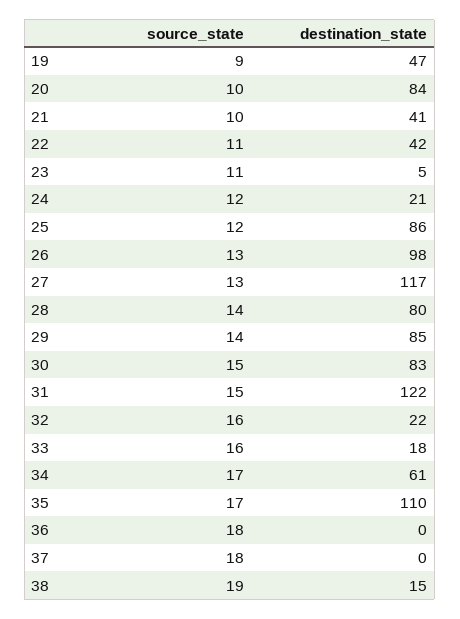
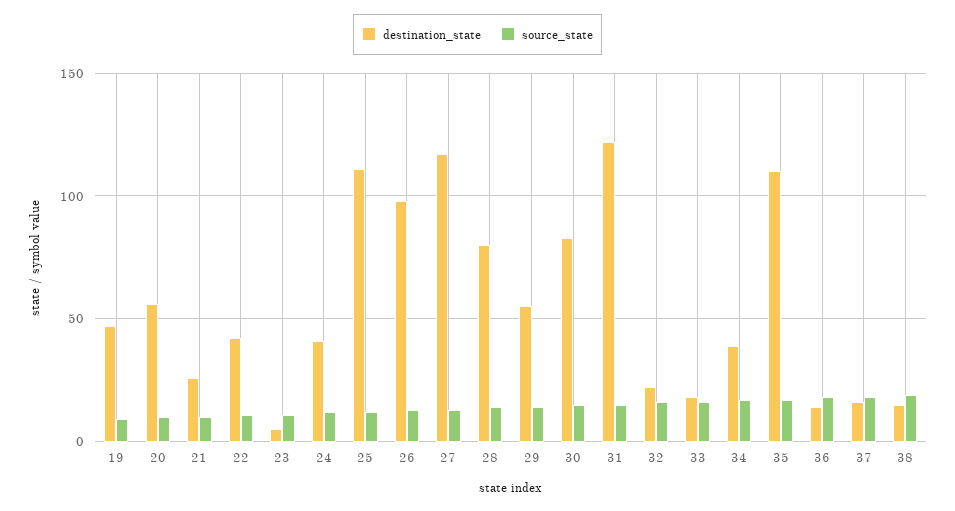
  {
    "source_state": {
      "19": 9,
      "20": 10,
      "21": 10,
      "22": 11,
      "23": 11,
      "24": 12,
      "25": 12,
      "26": 13,
      "27": 13,
      "28": 14,
      "29": 14,
      "30": 15,
      "31": 15,
      "32": 16,
      "33": 16,
      "34": 17,
      "35": 17,
      "36": 18,
      "37": 18,
      "38": 19
    },
    "destination_state": {
      "19": 47,
-     "20": 84,
+     "20": 55,
-     "21": 41,
+     "21": 25,
      "22": 42,
      "23": 5,
-     "24": 21,
+     "24": 40,
-     "25": 86,
+     "25": 110,
      "26": 98,
      "27": 117,
      "28": 80,
-     "29": 85,
+     "29": 55,
      "30": 83,
      "31": 122,
      "32": 22,
      "33": 18,
-     "34": 61,
+     "34": 40,
      "35": 110,
-     "36": 0,
+     "36": 15,
-     "37": 0,
+     "37": 15,
      "38": 15
    }
  }

